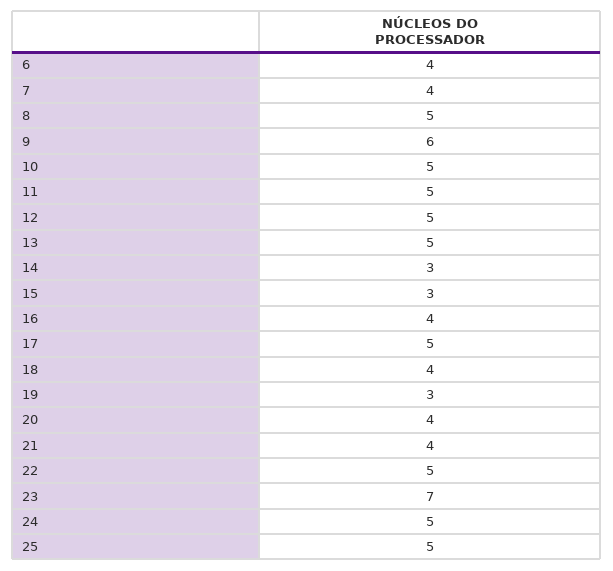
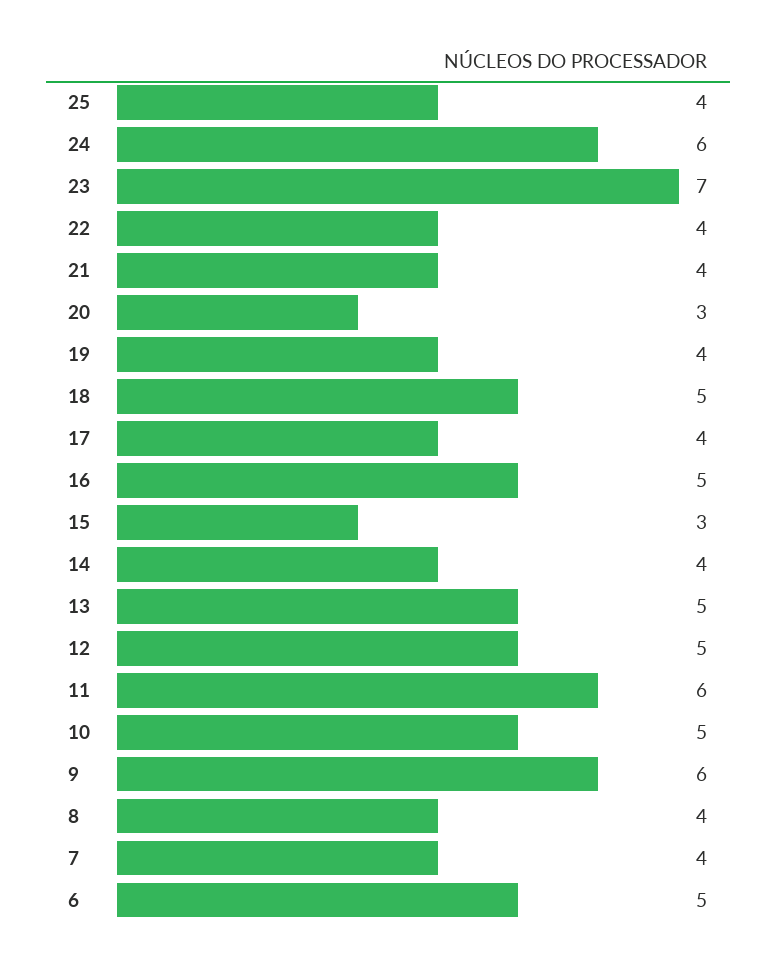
  {
-   "6": 4,
+   "6": 5,
    "7": 4,
-   "8": 5,
+   "8": 4,
    "9": 6,
    "10": 5,
-   "11": 5,
+   "11": 6,
    "12": 5,
    "13": 5,
-   "14": 3,
+   "14": 4,
    "15": 3,
-   "16": 4,
+   "16": 5,
-   "17": 5,
+   "17": 4,
-   "18": 4,
+   "18": 5,
-   "19": 3,
+   "19": 4,
-   "20": 4,
+   "20": 3,
    "21": 4,
-   "22": 5,
+   "22": 4,
    "23": 7,
-   "24": 5,
+   "24": 6,
-   "25": 5
+   "25": 4
  }

